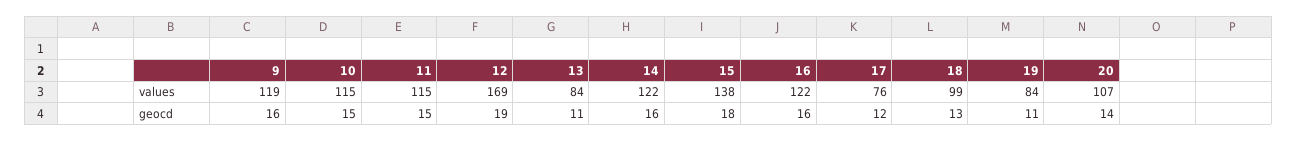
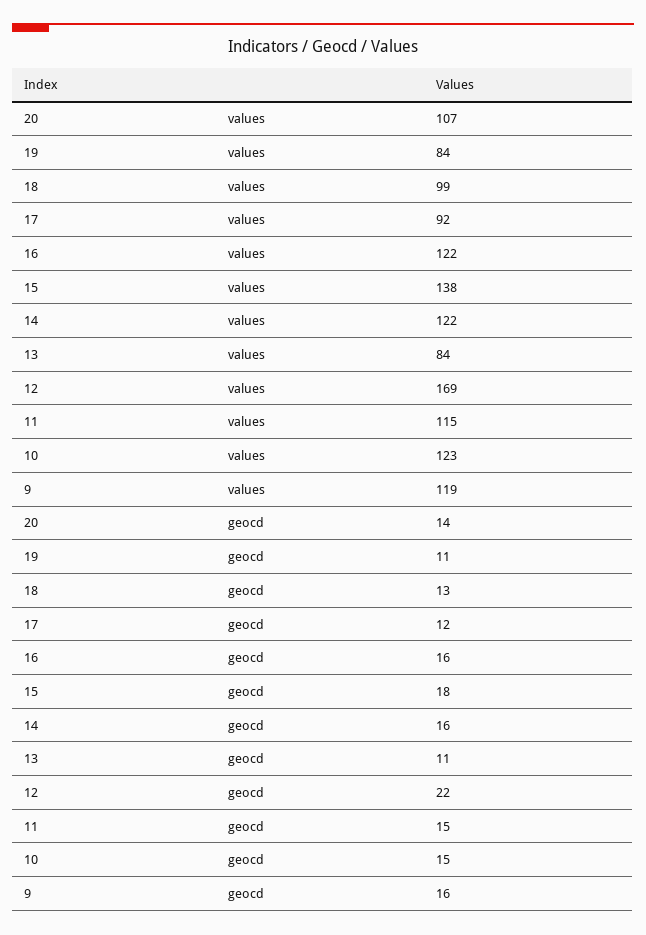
  {
    "9": {
      "values": 119,
      "geocd": 16
    },
    "10": {
-     "values": 115,
+     "values": 123,
      "geocd": 15
    },
    "11": {
      "values": 115,
      "geocd": 15
    },
    "12": {
      "values": 169,
-     "geocd": 19
+     "geocd": 22
    },
    "13": {
      "values": 84,
      "geocd": 11
    },
    "14": {
      "values": 122,
      "geocd": 16
    },
    "15": {
      "values": 138,
      "geocd": 18
    },
    "16": {
      "values": 122,
      "geocd": 16
    },
    "17": {
-     "values": 76,
+     "values": 92,
      "geocd": 12
    },
    "18": {
      "values": 99,
      "geocd": 13
    },
    "19": {
      "values": 84,
      "geocd": 11
    },
    "20": {
      "values": 107,
      "geocd": 14
    }
  }

